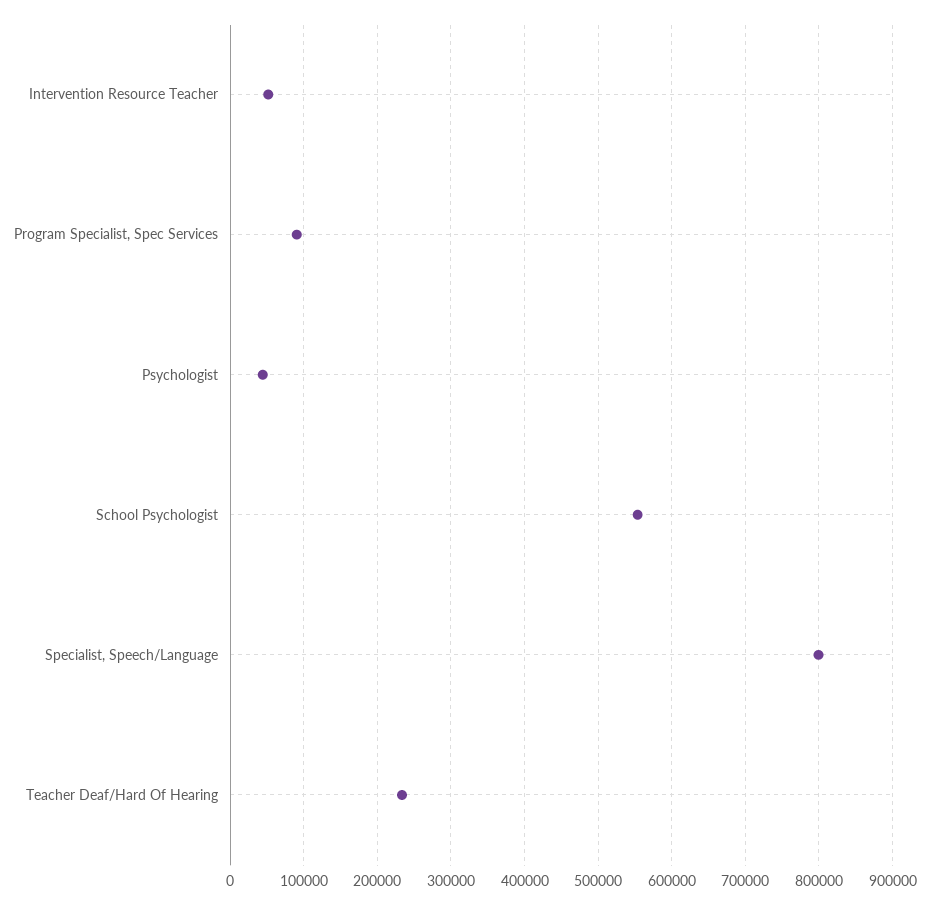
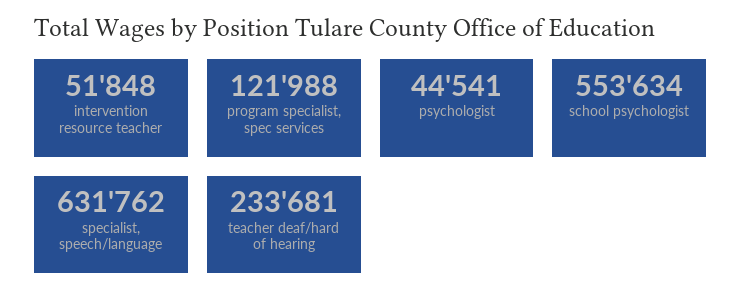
  {
    "Intervention Resource Teacher": 51848,
-   "Program Specialist, Spec Services": 90000,
+   "Program Specialist, Spec Services": 121988,
    "Psychologist": 44541,
    "School Psychologist": 553634,
-   "Specialist, Speech/Language": 800000,
+   "Specialist, Speech/Language": 631762,
    "Teacher Deaf/Hard Of Hearing": 233681
  }

